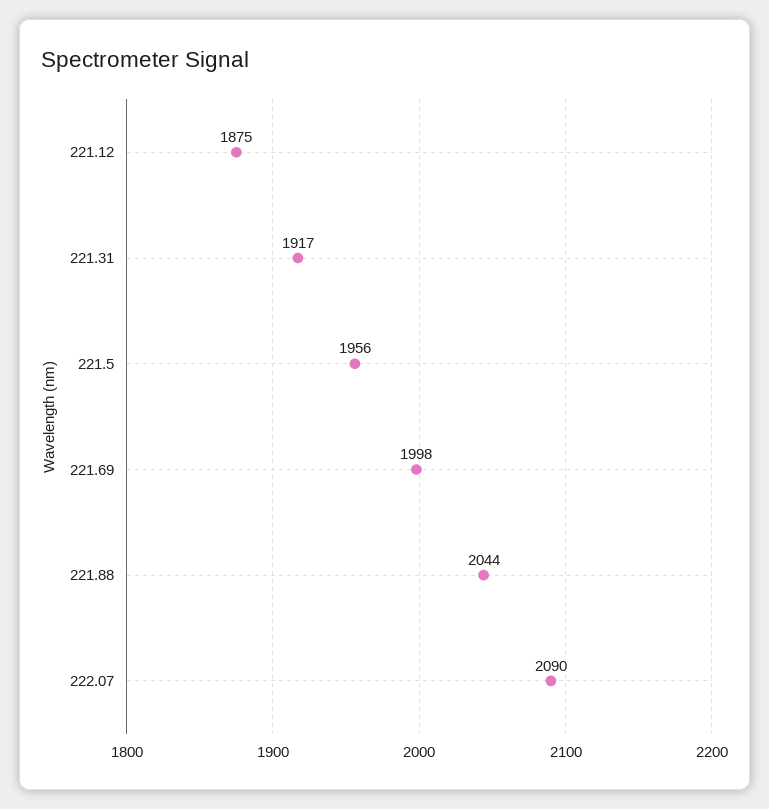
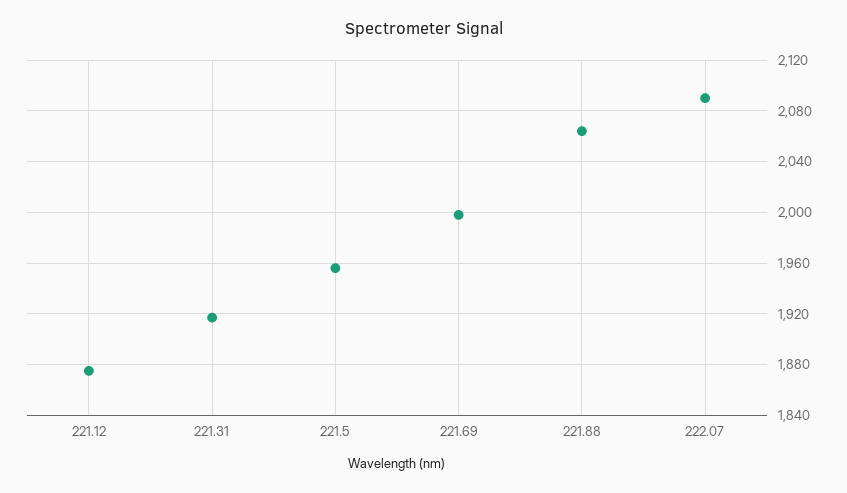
  {
    "221.12": 1875,
    "221.31": 1917,
    "221.5": 1956,
    "221.69": 1998,
-   "221.88": 2044,
+   "221.88": 2065,
    "222.07": 2090
  }

